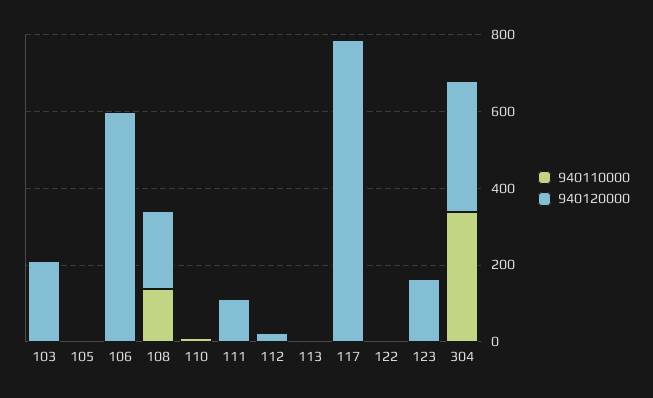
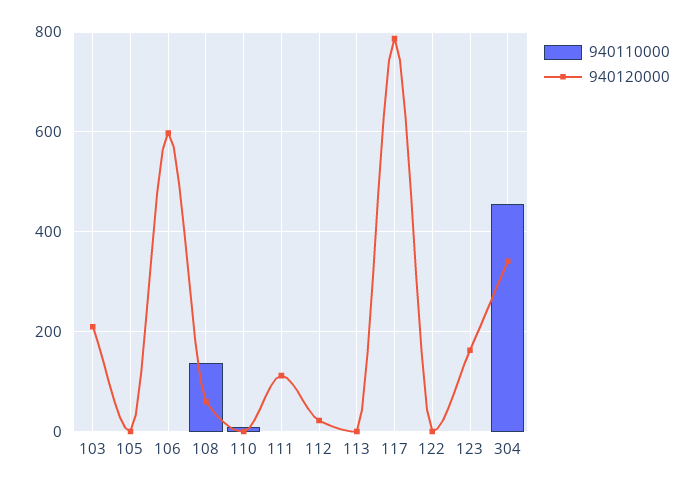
  {
    "940110000": {
      "103": 0,
      "105": 0,
      "106": 0,
      "108": 140,
      "110": 20,
      "111": 0,
      "112": 0,
      "113": 0,
      "117": 0,
      "122": 0,
      "123": 0,
-     "304": 350
+     "304": 460
    },
    "940120000": {
      "103": 220,
      "105": 0,
      "106": 600,
-     "108": 200,
+     "108": 60,
      "110": 0,
      "111": 120,
      "112": 20,
      "113": 0,
      "117": 780,
      "122": 0,
      "123": 160,
      "304": 340
    }
  }

